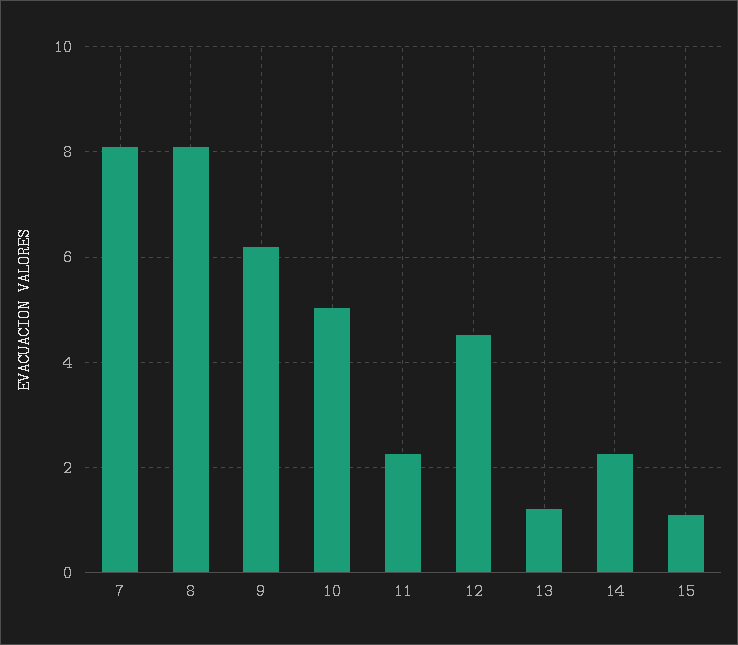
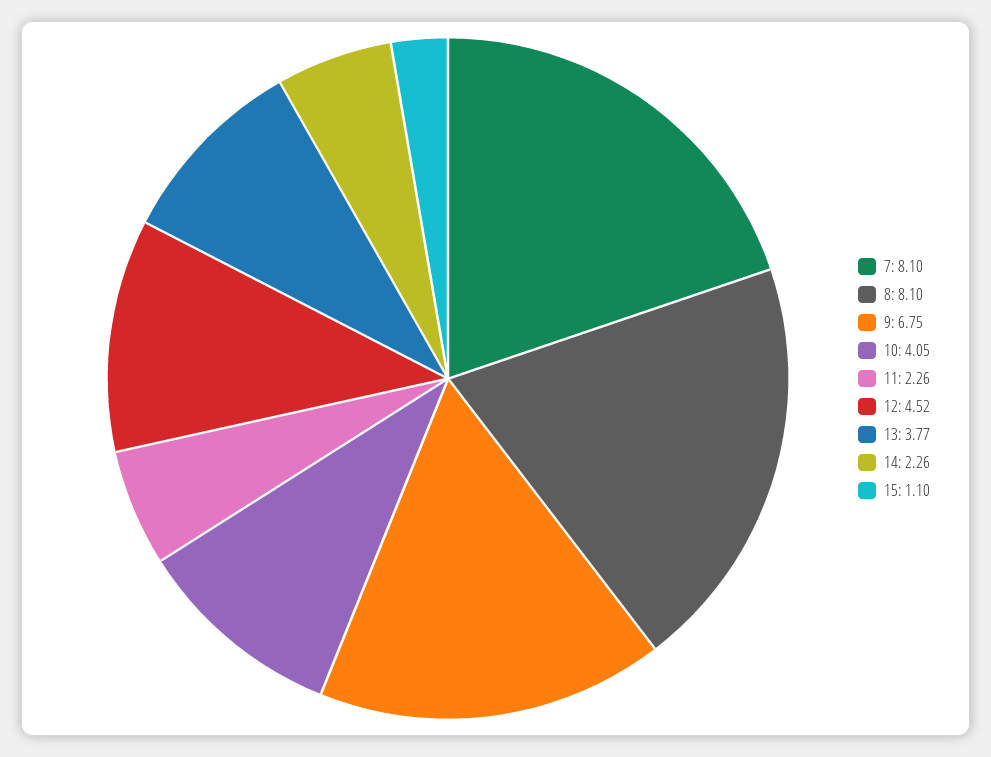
  {
    "7": 8.1,
    "8": 8.1,
-   "9": 6.2,
+   "9": 6.75,
-   "10": 5,
+   "10": 4.05,
    "11": 2.26,
    "12": 4.52,
-   "13": 1.2,
+   "13": 3.77,
    "14": 2.26,
    "15": 1.1
  }

